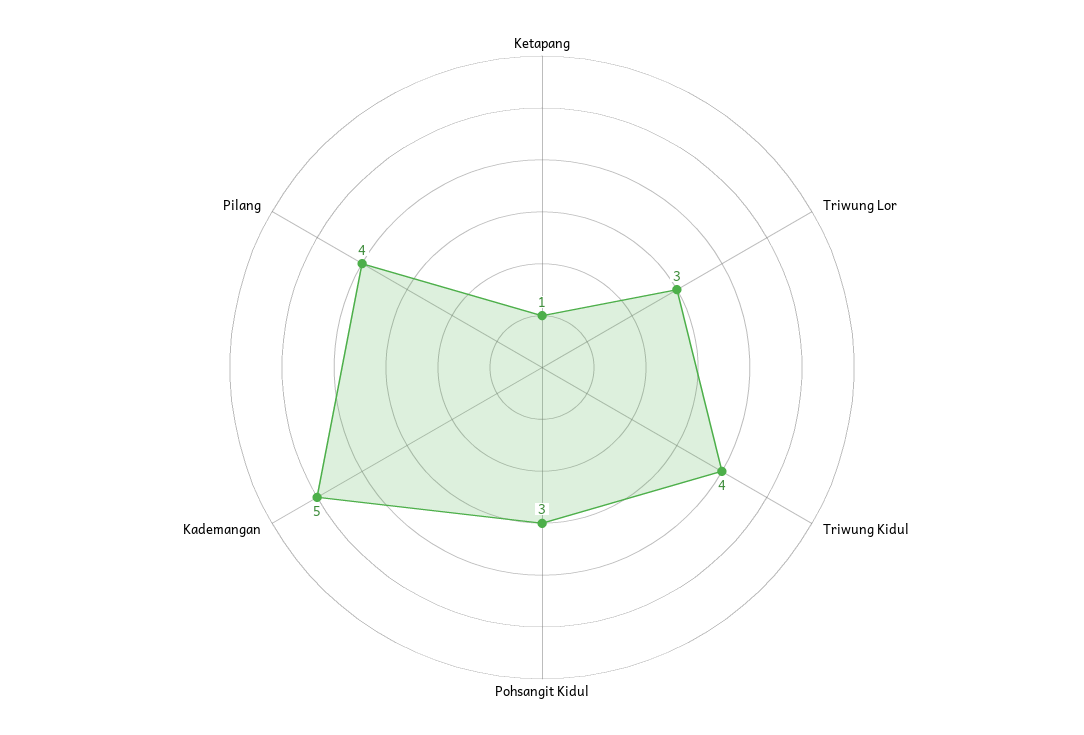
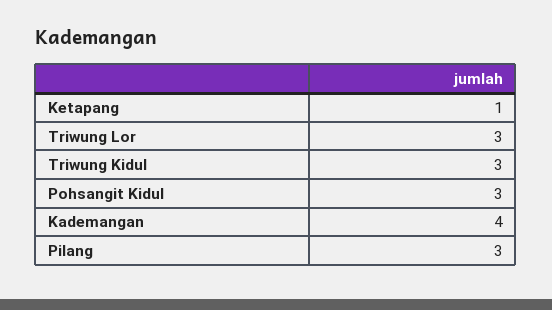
  {
    "Ketapang": 1,
    "Triwung Lor": 3,
-   "Triwung Kidul": 4,
+   "Triwung Kidul": 3,
    "Pohsangit Kidul": 3,
-   "Kademangan": 5,
+   "Kademangan": 4,
-   "Pilang": 4
+   "Pilang": 3
  }

